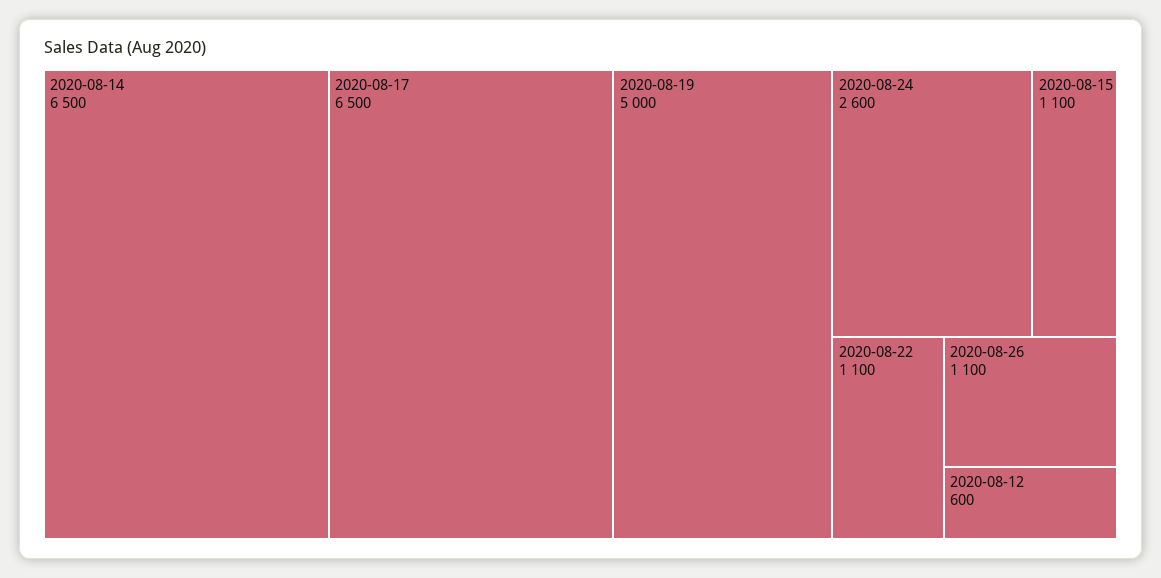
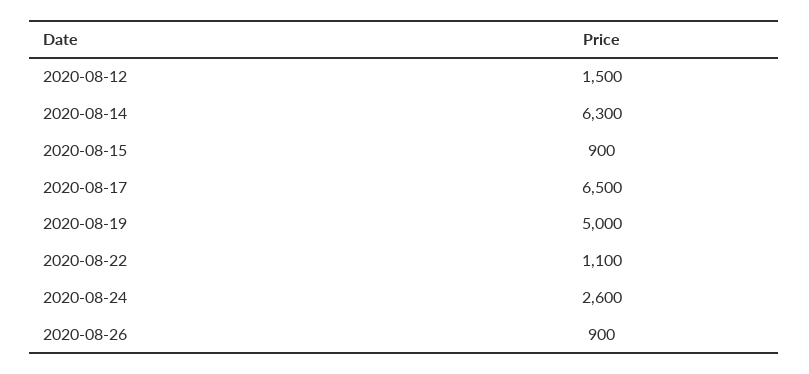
  {
-   "2020-08-14": 6500,
+   "2020-08-14": 6300,
    "2020-08-17": 6500,
    "2020-08-19": 5000,
    "2020-08-24": 2600,
-   "2020-08-15": 1100,
+   "2020-08-15": 900,
    "2020-08-22": 1100,
-   "2020-08-26": 1100,
+   "2020-08-26": 900,
-   "2020-08-12": 600
+   "2020-08-12": 1500
  }

